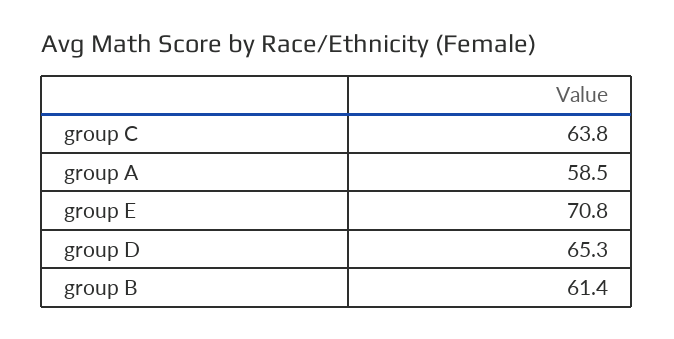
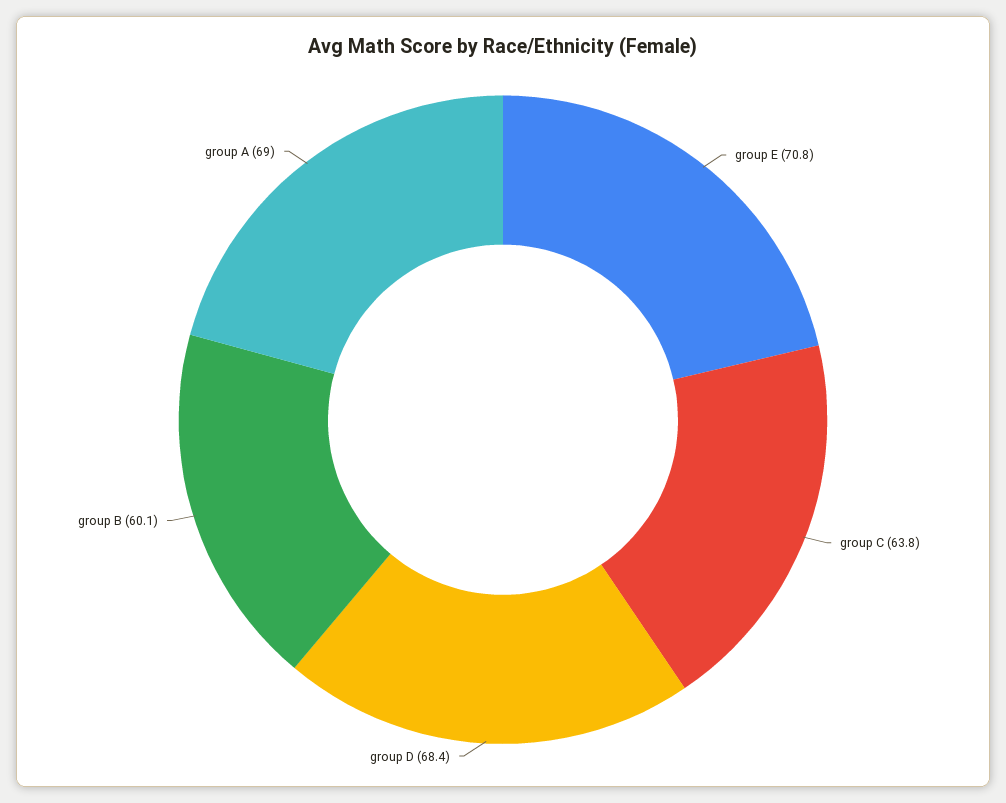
  {
    "group C": 63.8,
-   "group A": 58.5,
+   "group A": 69,
    "group E": 70.8,
-   "group D": 65.3,
+   "group D": 68.4,
-   "group B": 61.4
+   "group B": 60.1
  }

